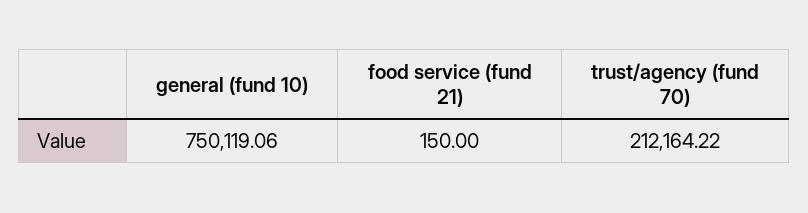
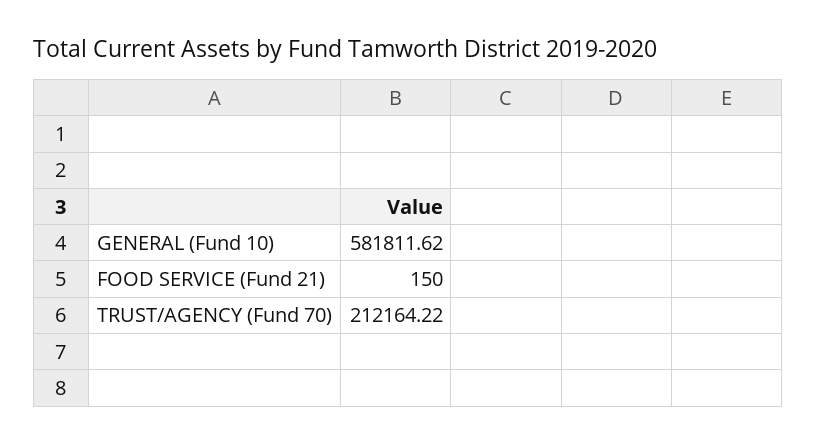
  {
-   "general (fund 10)": 750119.06,
+   "general (fund 10)": 581811.62,
    "food service (fund 21)": 150,
    "trust/agency (fund 70)": 212164.22
  }

